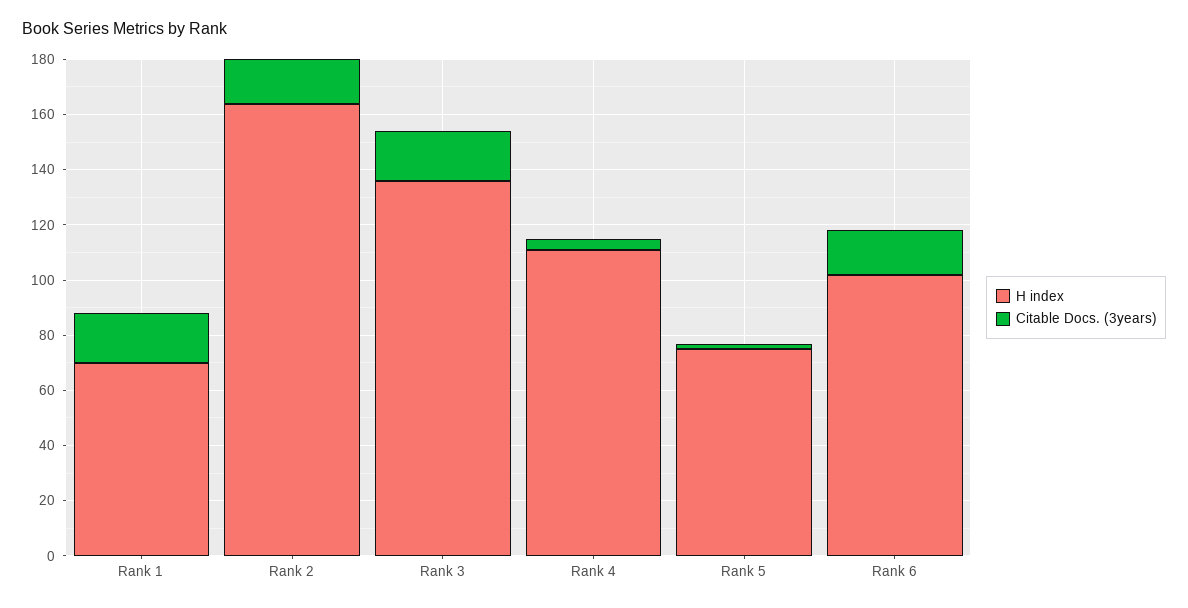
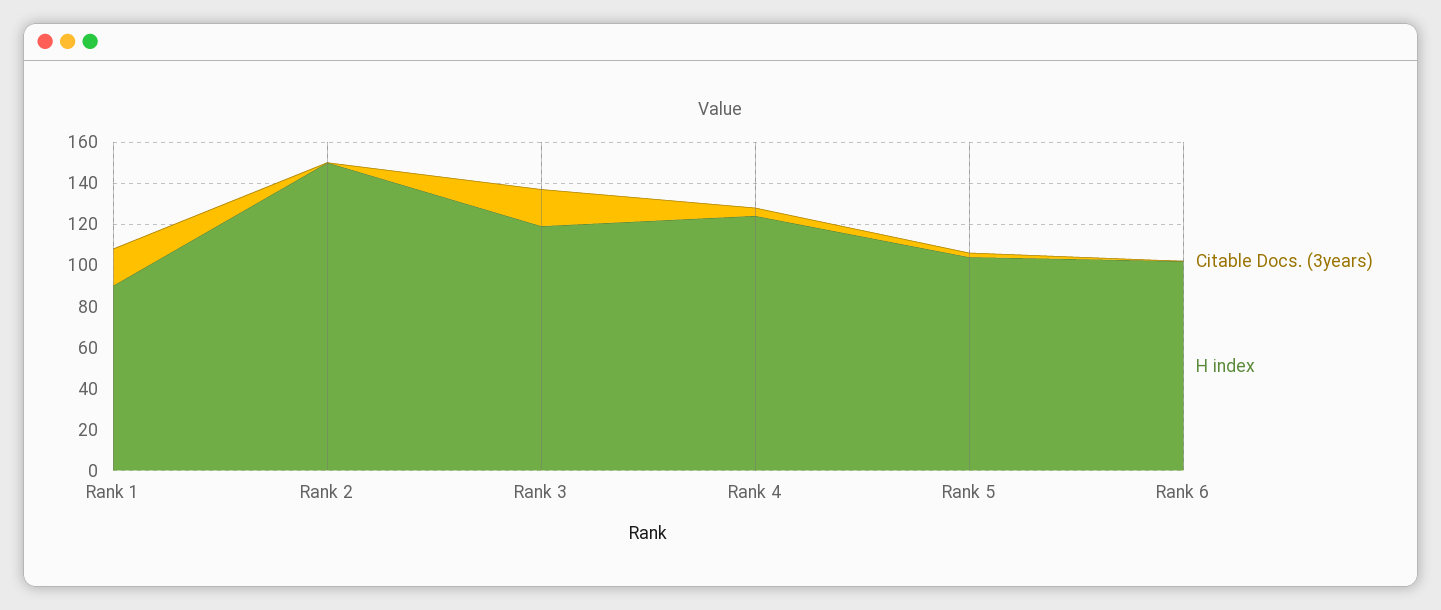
  {
    "H index": {
-     "Rank 1": 70,
+     "Rank 1": 90,
-     "Rank 2": 165,
+     "Rank 2": 150,
-     "Rank 3": 135,
+     "Rank 3": 120,
-     "Rank 4": 110,
+     "Rank 4": 125,
-     "Rank 5": 75,
+     "Rank 5": 105,
      "Rank 6": 100
    },
    "Citable Docs. (3years)": {
      "Rank 1": 20,
-     "Rank 2": 15,
+     "Rank 2": 0,
      "Rank 3": 20,
      "Rank 4": 5,
      "Rank 5": 0,
-     "Rank 6": 15
+     "Rank 6": 0
    }
  }

